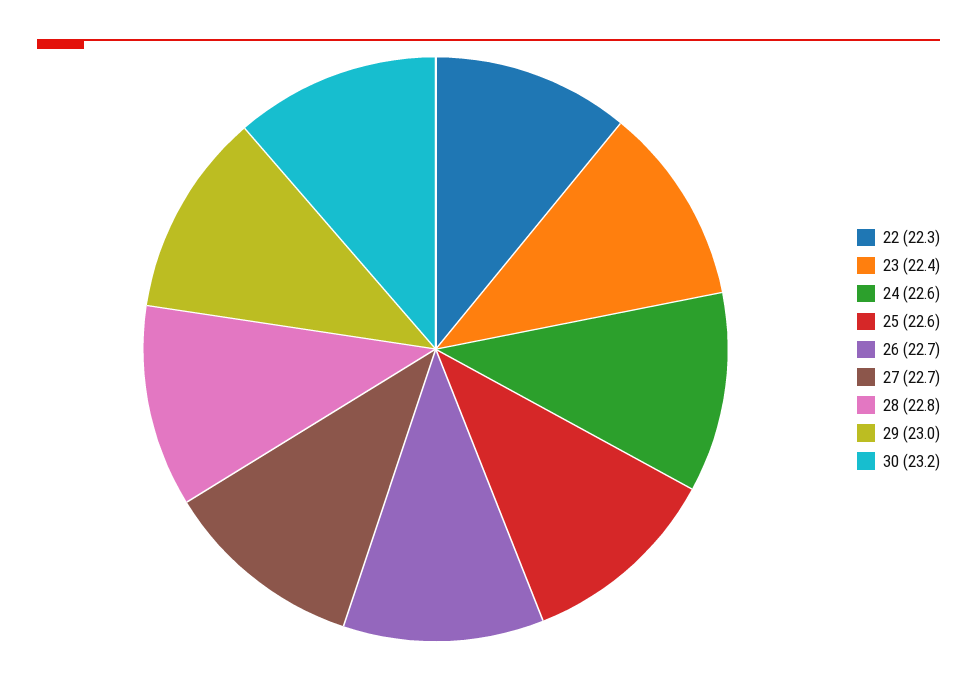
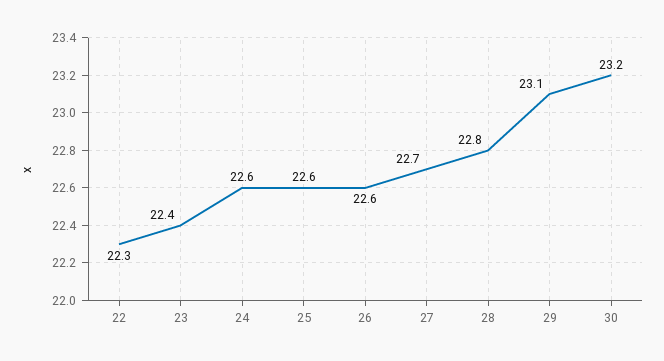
  {
    "22": 22.3,
    "23": 22.4,
    "24": 22.6,
    "25": 22.6,
-   "26": 22.7,
+   "26": 22.6,
    "27": 22.7,
    "28": 22.8,
-   "29": 23,
+   "29": 23.1,
    "30": 23.2
  }

